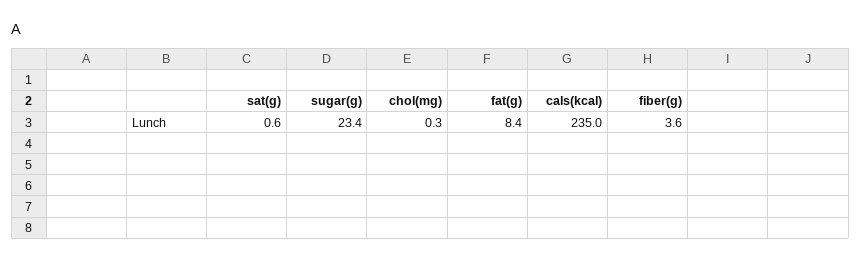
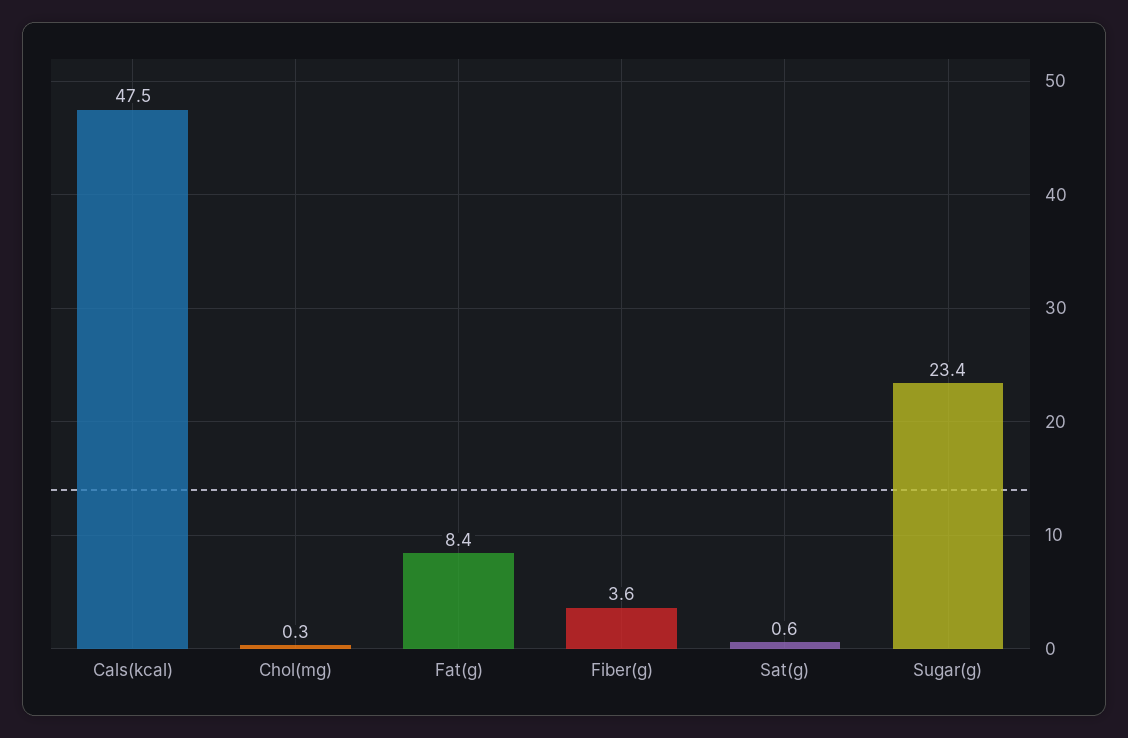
  {
    "sat(g)": 0.6,
    "sugar(g)": 23.4,
    "chol(mg)": 0.3,
    "fat(g)": 8.4,
-   "cals(kcal)": 235,
+   "cals(kcal)": 47.5,
    "fiber(g)": 3.6
  }

